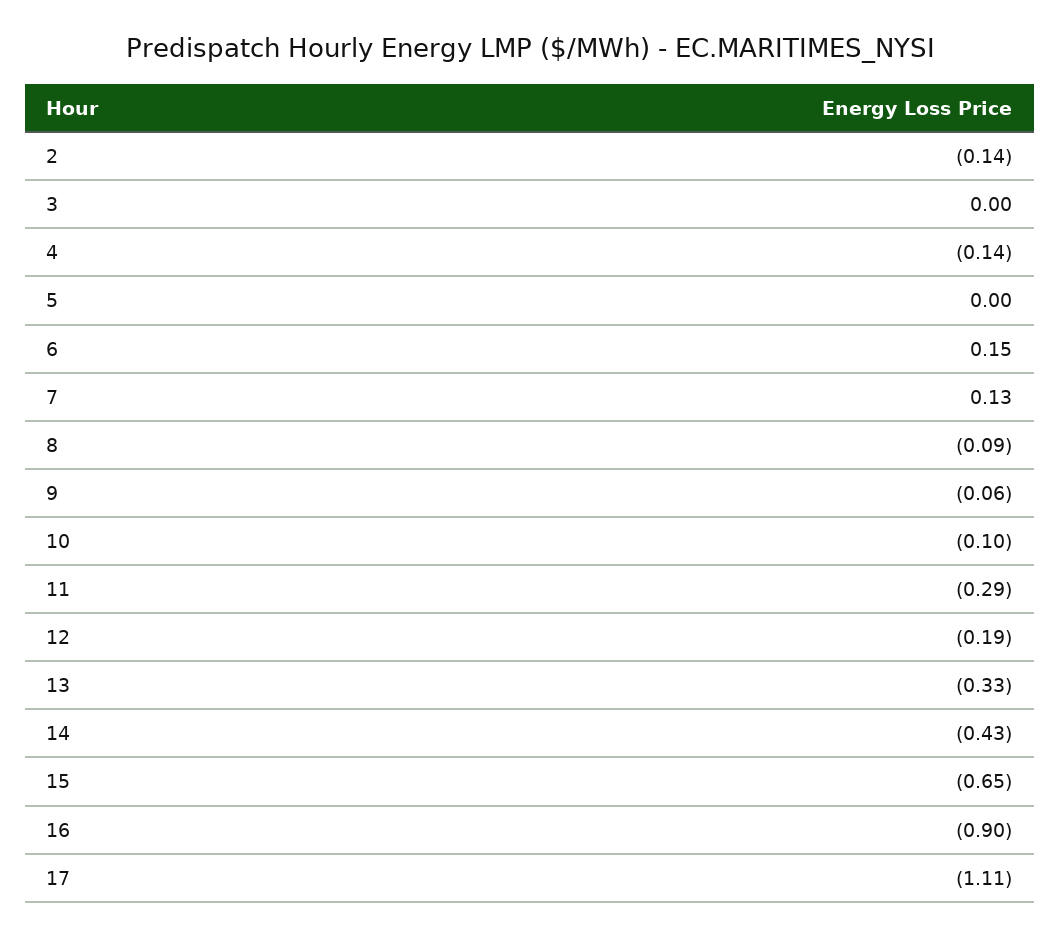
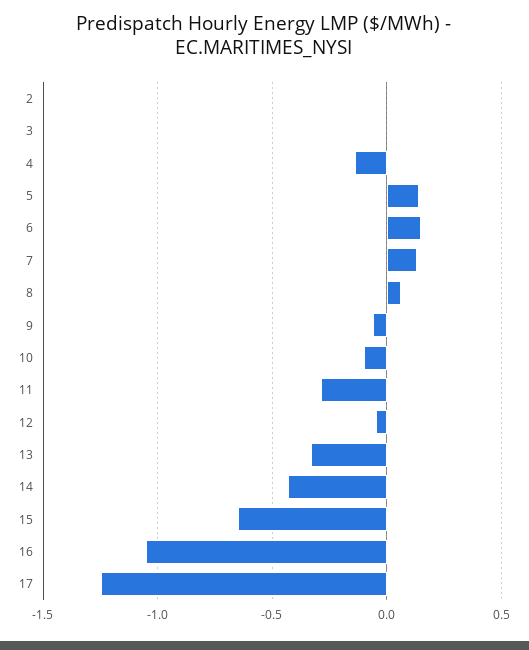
  {
-   "2": -0.14,
+   "2": 0,
    "3": 0,
    "4": -0.14,
-   "5": 0,
+   "5": 0.15,
    "6": 0.15,
    "7": 0.13,
-   "8": -0.09,
+   "8": 0.05,
    "9": -0.06,
    "10": -0.1,
    "11": -0.29,
-   "12": -0.19,
+   "12": -0.05,
    "13": -0.33,
    "14": -0.43,
    "15": -0.65,
-   "16": -0.9,
+   "16": -1.05,
-   "17": -1.11
+   "17": -1.25
  }

